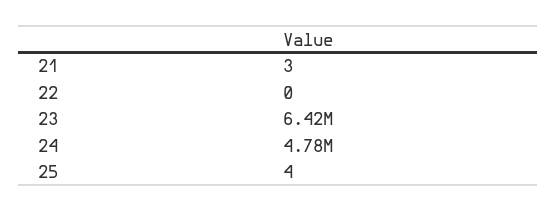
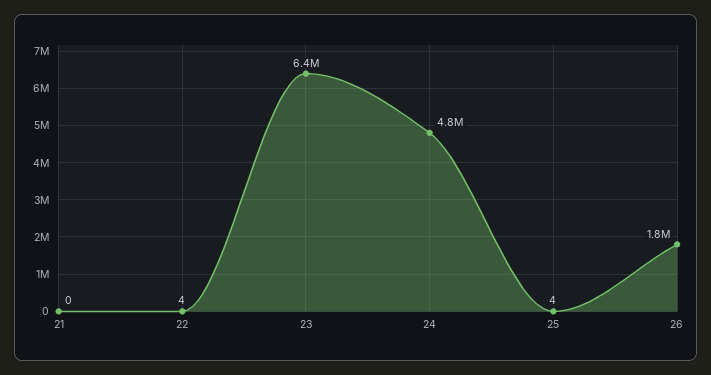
  {
-   "21": 3,
+   "21": 0,
-   "22": 0,
+   "22": 4,
    "23": 6420000,
    "24": 4780000,
-   "25": 4
+   "25": 4,
+   "26": 1800000
  }

